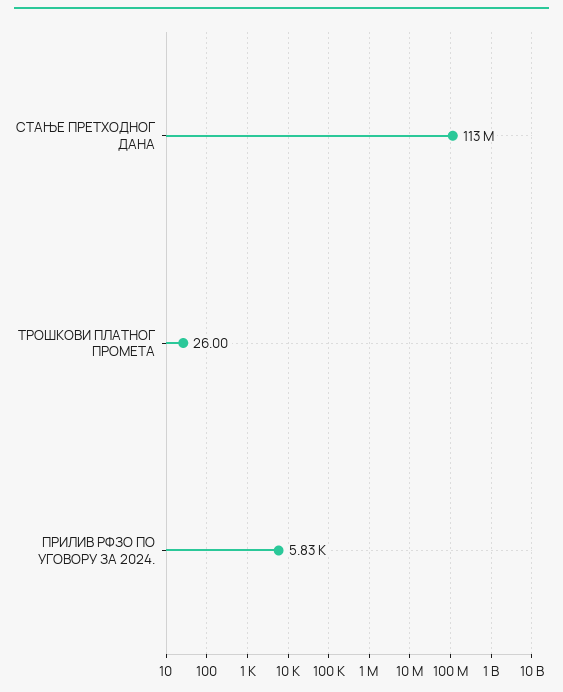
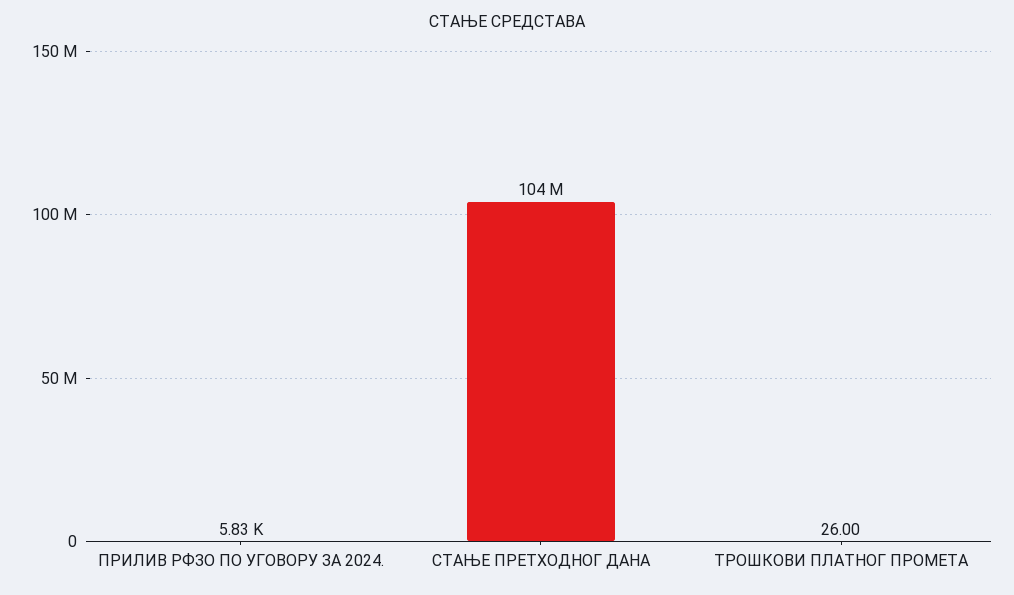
  {
-   "СТАЊЕ ПРЕТХОДНОГ ДАНА": 113000000,
+   "СТАЊЕ ПРЕТХОДНОГ ДАНА": 104000000,
    "ТРОШКОВИ ПЛАТНОГ ПРОМЕТА": 26,
    "ПРИЛИВ РФЗО ПО УГОВОРУ ЗА 2024.": 5830
  }

